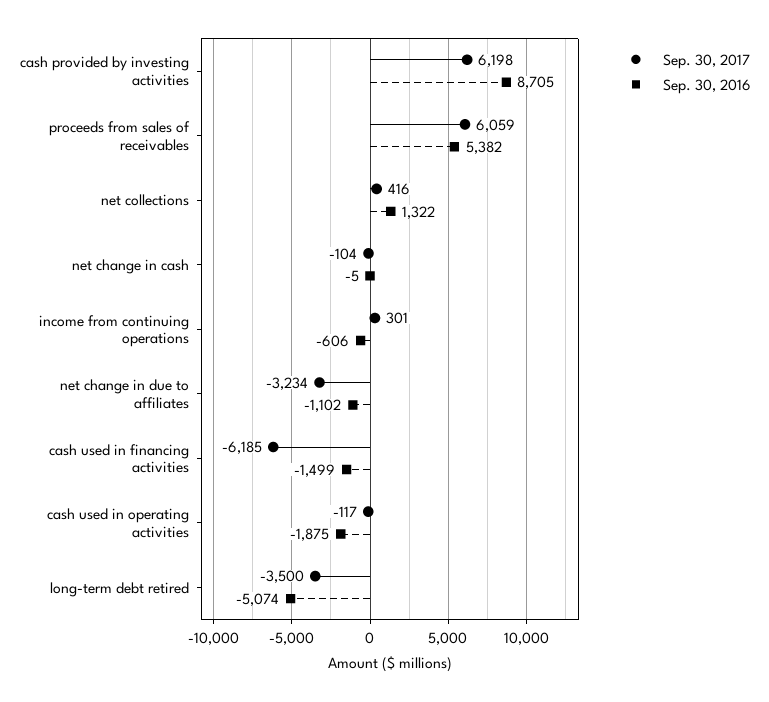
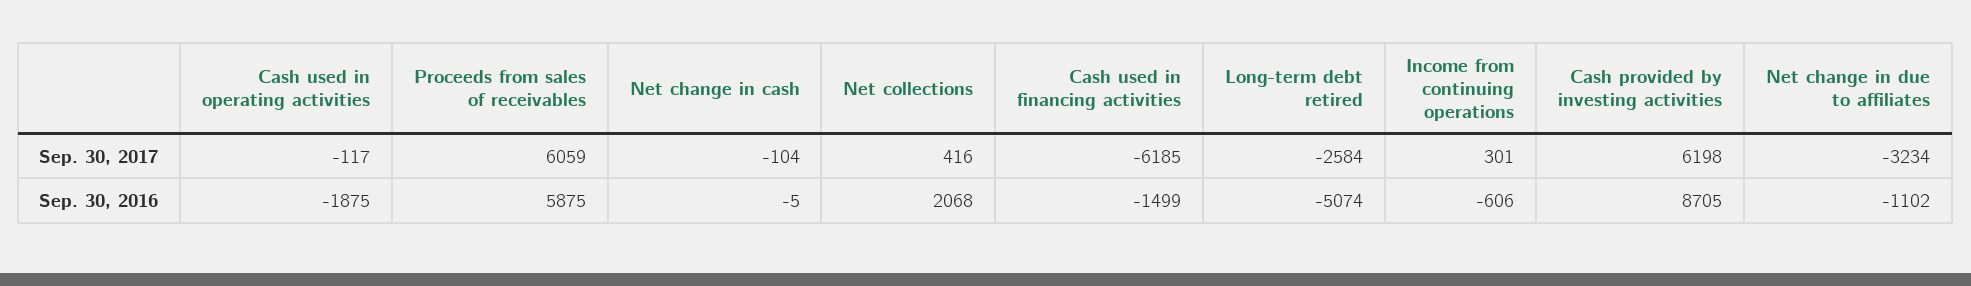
  {
    "Sep. 30, 2017": {
      "cash provided by investing activities": 6198,
      "proceeds from sales of receivables": 6059,
      "net collections": 416,
      "net change in cash": -104,
      "income from continuing operations": 301,
      "net change in due to affiliates": -3234,
      "cash used in financing activities": -6185,
      "cash used in operating activities": -117,
-     "long-term debt retired": -3500
+     "long-term debt retired": -2584
    },
    "Sep. 30, 2016": {
      "cash provided by investing activities": 8705,
-     "proceeds from sales of receivables": 5382,
+     "proceeds from sales of receivables": 5875,
-     "net collections": 1322,
+     "net collections": 2068,
      "net change in cash": -5,
      "income from continuing operations": -606,
      "net change in due to affiliates": -1102,
      "cash used in financing activities": -1499,
      "cash used in operating activities": -1875,
      "long-term debt retired": -5074
    }
  }

